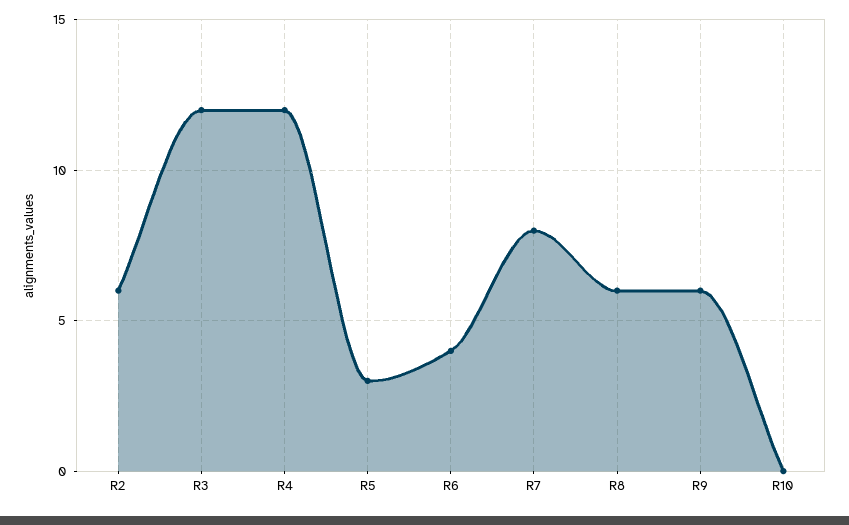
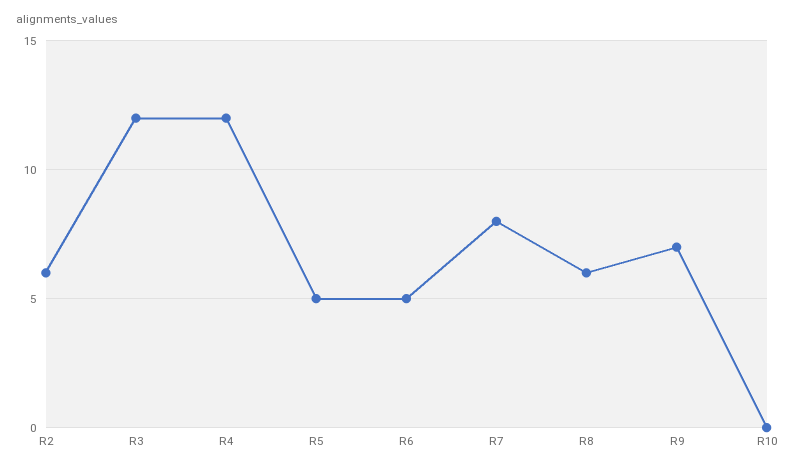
  {
    "R2": 6,
    "R3": 12,
    "R4": 12,
-   "R5": 3,
+   "R5": 5,
-   "R6": 4,
+   "R6": 5,
    "R7": 8,
    "R8": 6,
-   "R9": 6,
+   "R9": 7,
    "R10": 0
  }

